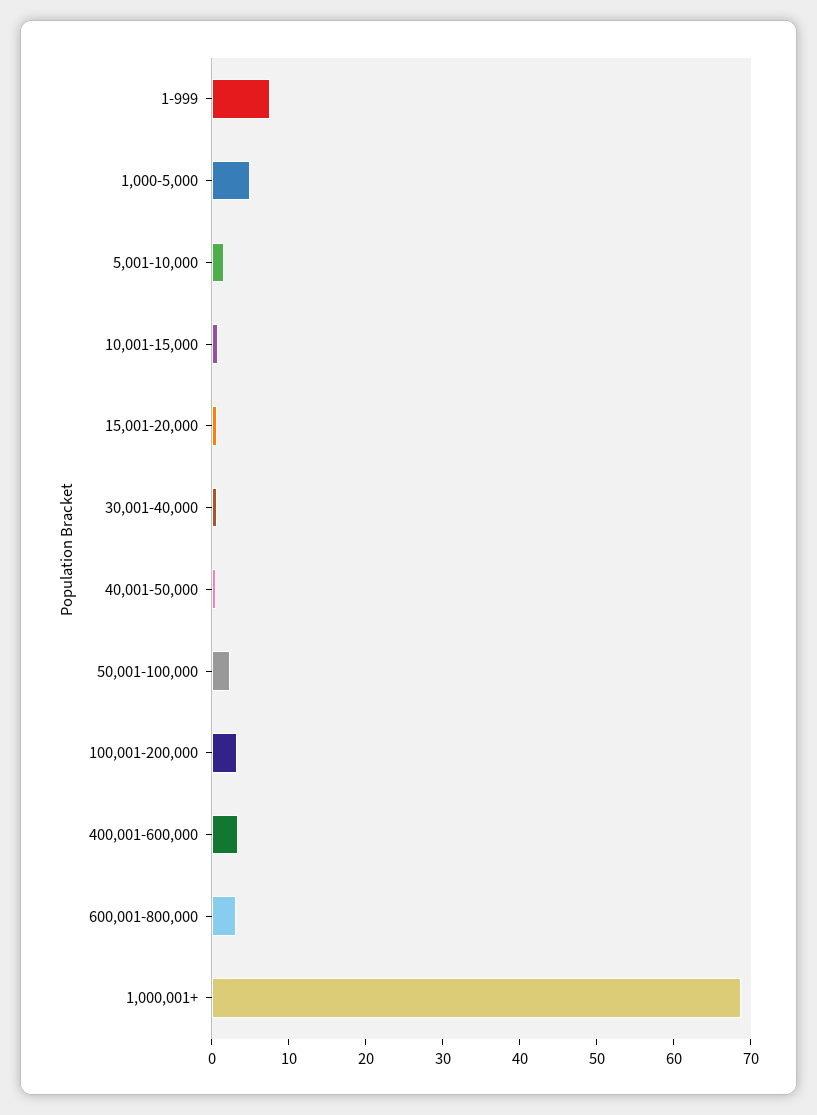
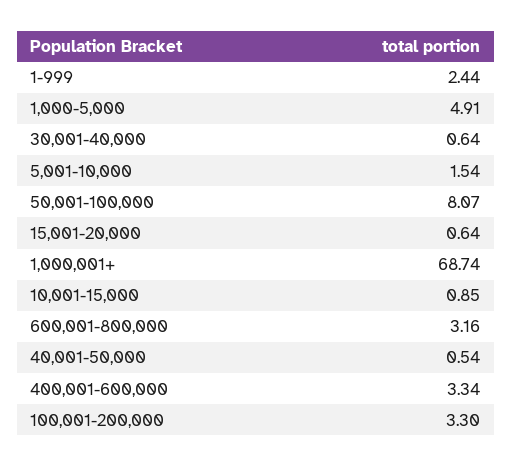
  {
-   "1-999": 8,
+   "1-999": 2.44,
    "1,000-5,000": 4.91,
    "5,001-10,000": 1.54,
    "10,001-15,000": 0.85,
    "15,001-20,000": 0.64,
    "30,001-40,000": 0.64,
    "40,001-50,000": 0.54,
-   "50,001-100,000": 2,
+   "50,001-100,000": 8.07,
    "100,001-200,000": 3.3,
    "400,001-600,000": 3.34,
    "600,001-800,000": 3.16,
    "1,000,001+": 68.74
  }

